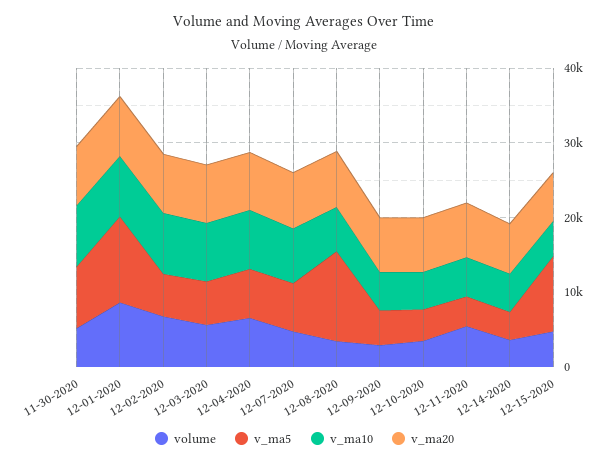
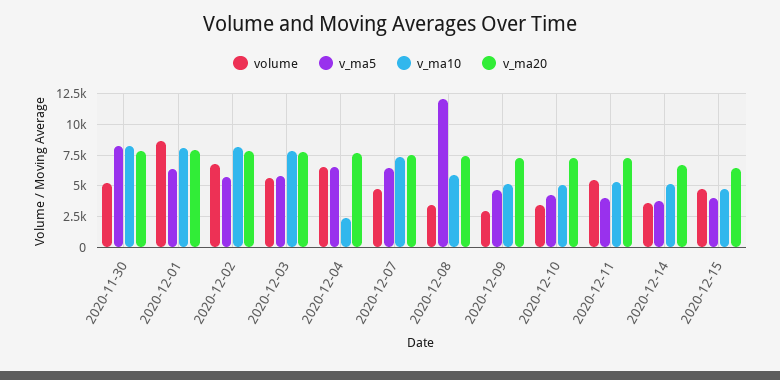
  {
    "volume": {
      "11-30-2020": 5000,
      "12-01-2020": 8500,
      "12-02-2020": 7000,
      "12-03-2020": 5500,
      "12-04-2020": 6500,
      "12-07-2020": 4500,
      "12-08-2020": 3500,
      "12-09-2020": 3000,
      "12-10-2020": 3500,
      "12-11-2020": 5500,
      "12-14-2020": 3500,
      "12-15-2020": 5000
    },
    "v_ma5": {
      "11-30-2020": 8000,
-     "12-01-2020": 12000,
+     "12-01-2020": 6500,
      "12-02-2020": 5500,
      "12-03-2020": 6000,
      "12-04-2020": 6500,
      "12-07-2020": 6500,
      "12-08-2020": 12000,
      "12-09-2020": 4500,
      "12-10-2020": 4000,
      "12-11-2020": 4000,
      "12-14-2020": 4000,
-     "12-15-2020": 10000
+     "12-15-2020": 4000
    },
    "v_ma10": {
      "11-30-2020": 8000,
      "12-01-2020": 8000,
      "12-02-2020": 8000,
      "12-03-2020": 8000,
-     "12-04-2020": 8000,
+     "12-04-2020": 2500,
      "12-07-2020": 7500,
      "12-08-2020": 6000,
      "12-09-2020": 5000,
      "12-10-2020": 5000,
      "12-11-2020": 5500,
      "12-14-2020": 5000,
      "12-15-2020": 4500
    },
    "v_ma20": {
      "11-30-2020": 8000,
      "12-01-2020": 8000,
      "12-02-2020": 8000,
      "12-03-2020": 8000,
      "12-04-2020": 7500,
      "12-07-2020": 7500,
      "12-08-2020": 7500,
      "12-09-2020": 7000,
      "12-10-2020": 7500,
      "12-11-2020": 7500,
      "12-14-2020": 6500,
      "12-15-2020": 6500
    }
  }

